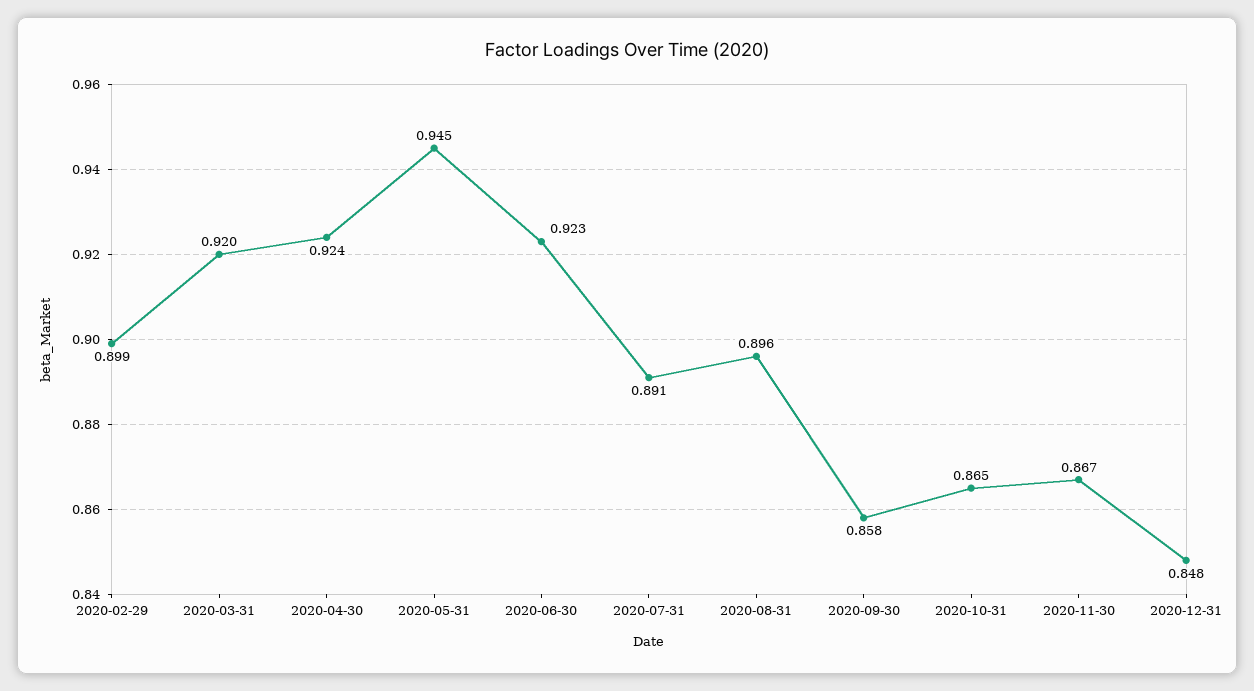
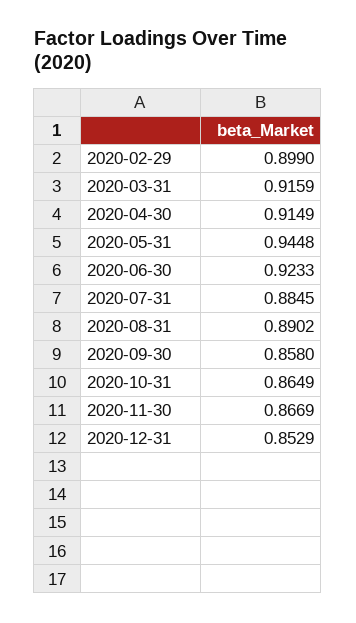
  {
    "2020-02-29": 0.899,
-   "2020-03-31": 0.92,
+   "2020-03-31": 0.9159,
-   "2020-04-30": 0.924,
+   "2020-04-30": 0.9149,
    "2020-05-31": 0.9448,
    "2020-06-30": 0.9233,
-   "2020-07-31": 0.891,
+   "2020-07-31": 0.8845,
-   "2020-08-31": 0.896,
+   "2020-08-31": 0.8902,
    "2020-09-30": 0.858,
    "2020-10-31": 0.8649,
    "2020-11-30": 0.8669,
-   "2020-12-31": 0.848
+   "2020-12-31": 0.8529
  }

